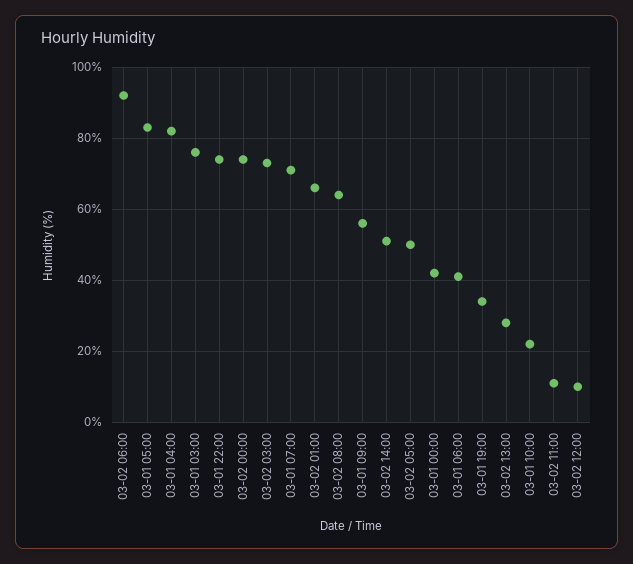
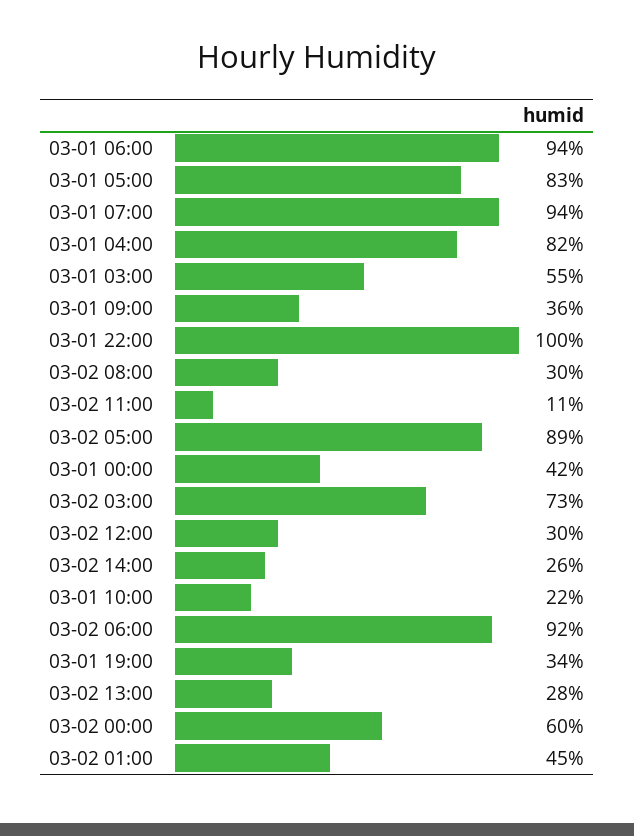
  {
    "03-02 06:00": 92,
    "03-01 05:00": 83,
    "03-01 04:00": 82,
-   "03-01 03:00": 75,
+   "03-01 03:00": 55,
-   "03-01 22:00": 75,
+   "03-01 22:00": 100,
-   "03-02 00:00": 75,
+   "03-02 00:00": 60,
    "03-02 03:00": 73,
-   "03-01 07:00": 70,
+   "03-01 07:00": 94,
-   "03-02 01:00": 65,
+   "03-02 01:00": 45,
-   "03-02 08:00": 65,
+   "03-02 08:00": 30,
-   "03-01 09:00": 55,
+   "03-01 09:00": 36,
-   "03-02 14:00": 50,
+   "03-02 14:00": 26,
-   "03-02 05:00": 50,
+   "03-02 05:00": 89,
    "03-01 00:00": 42,
-   "03-01 06:00": 40,
+   "03-01 06:00": 94,
    "03-01 19:00": 34,
    "03-02 13:00": 28,
    "03-01 10:00": 22,
    "03-02 11:00": 11,
-   "03-02 12:00": 10
+   "03-02 12:00": 30
  }

